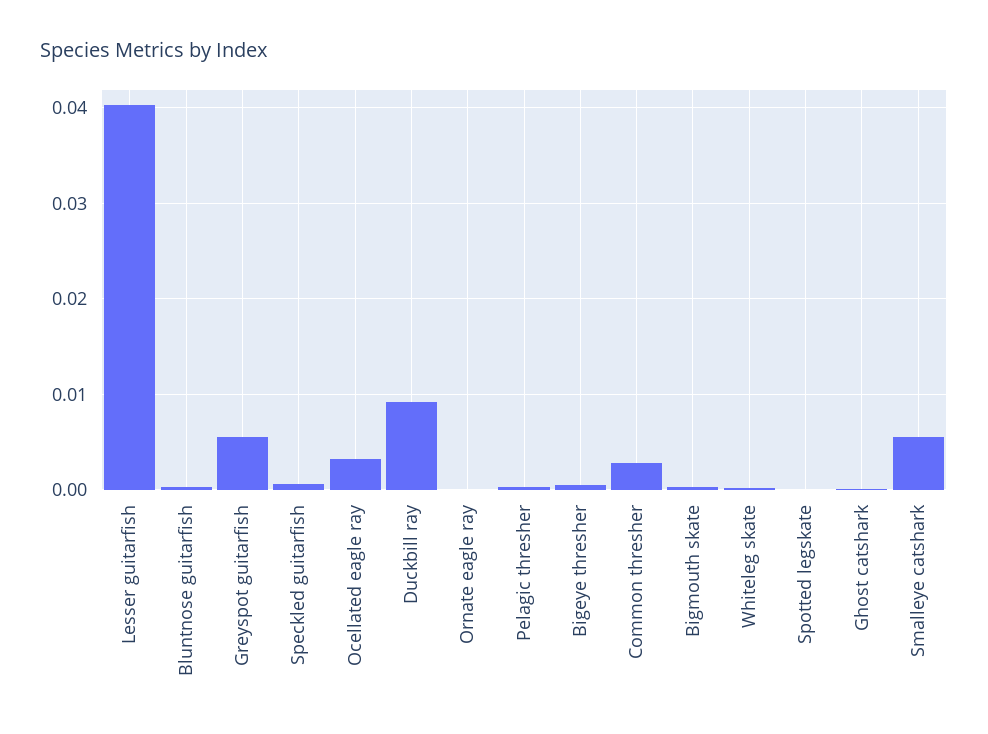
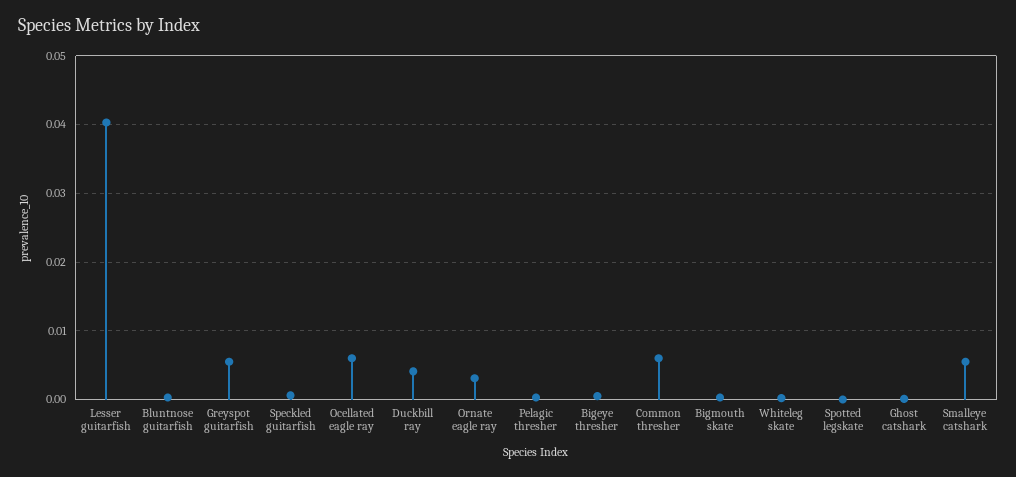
  {
    "Lesser guitarfish": 0.04,
    "Bluntnose guitarfish": 0,
    "Greyspot guitarfish": 0.006,
    "Speckled guitarfish": 0.001,
-   "Ocellated eagle ray": 0.003,
+   "Ocellated eagle ray": 0.006,
-   "Duckbill ray": 0.009,
+   "Duckbill ray": 0.004,
-   "Ornate eagle ray": 0,
+   "Ornate eagle ray": 0.003,
    "Pelagic thresher": 0,
    "Bigeye thresher": 0.001,
-   "Common thresher": 0.003,
+   "Common thresher": 0.006,
    "Bigmouth skate": 0,
    "Whiteleg skate": 0,
    "Spotted legskate": 0,
    "Ghost catshark": 0,
    "Smalleye catshark": 0.006
  }

